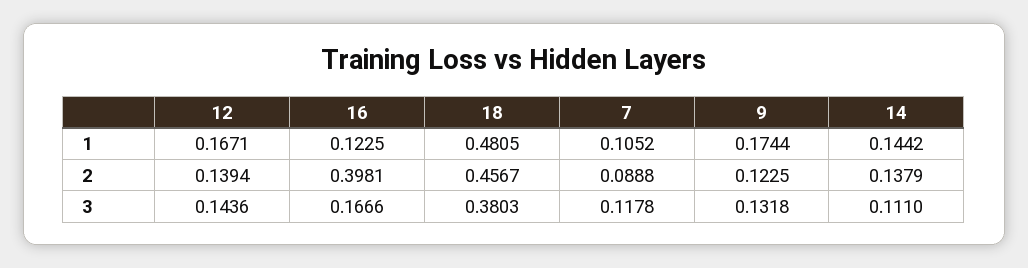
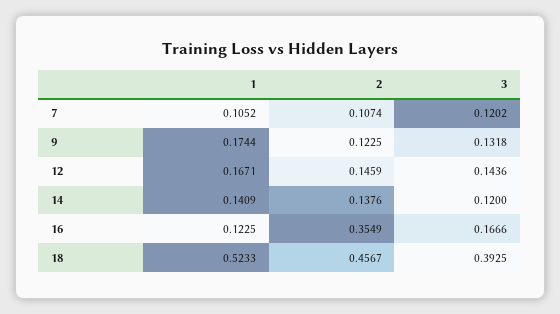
  {
    "12": {
      "1": 0.1671,
-     "2": 0.1394,
+     "2": 0.1459,
      "3": 0.1436
    },
    "16": {
      "1": 0.1225,
-     "2": 0.3981,
+     "2": 0.3549,
      "3": 0.1666
    },
    "18": {
-     "1": 0.4805,
+     "1": 0.5233,
      "2": 0.4567,
-     "3": 0.3803
+     "3": 0.3925
    },
    "7": {
      "1": 0.1052,
-     "2": 0.0888,
+     "2": 0.1074,
-     "3": 0.1178
+     "3": 0.1202
    },
    "9": {
      "1": 0.1744,
      "2": 0.1225,
      "3": 0.1318
    },
    "14": {
-     "1": 0.1442,
+     "1": 0.1409,
-     "2": 0.1379,
+     "2": 0.1376,
-     "3": 0.111
+     "3": 0.12
    }
  }

